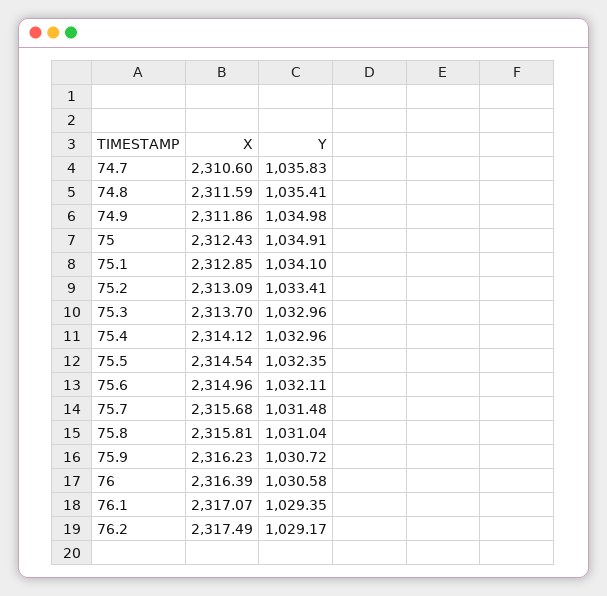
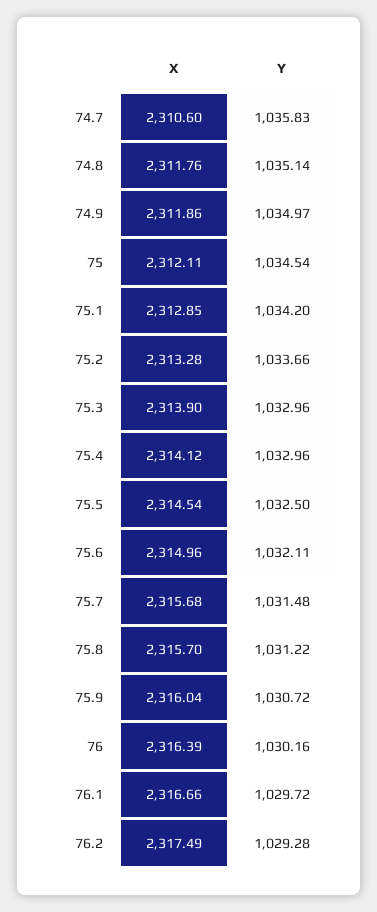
  {
    "X": {
      "74.7": 2310.6,
-     "74.8": 2311.59,
+     "74.8": 2311.76,
      "74.9": 2311.86,
-     "75": 2312.43,
+     "75": 2312.11,
      "75.1": 2312.85,
-     "75.2": 2313.09,
+     "75.2": 2313.28,
-     "75.3": 2313.7,
+     "75.3": 2313.9,
      "75.4": 2314.12,
      "75.5": 2314.54,
      "75.6": 2314.96,
      "75.7": 2315.68,
-     "75.8": 2315.81,
+     "75.8": 2315.7,
-     "75.9": 2316.23,
+     "75.9": 2316.04,
      "76": 2316.39,
-     "76.1": 2317.07,
+     "76.1": 2316.66,
      "76.2": 2317.49
    },
    "Y": {
      "74.7": 1035.83,
-     "74.8": 1035.41,
+     "74.8": 1035.14,
-     "74.9": 1034.98,
+     "74.9": 1034.97,
-     "75": 1034.91,
+     "75": 1034.54,
-     "75.1": 1034.1,
+     "75.1": 1034.2,
-     "75.2": 1033.41,
+     "75.2": 1033.66,
      "75.3": 1032.96,
      "75.4": 1032.96,
-     "75.5": 1032.35,
+     "75.5": 1032.5,
      "75.6": 1032.11,
      "75.7": 1031.48,
-     "75.8": 1031.04,
+     "75.8": 1031.22,
      "75.9": 1030.72,
-     "76": 1030.58,
+     "76": 1030.16,
-     "76.1": 1029.35,
+     "76.1": 1029.72,
-     "76.2": 1029.17
+     "76.2": 1029.28
    }
  }

